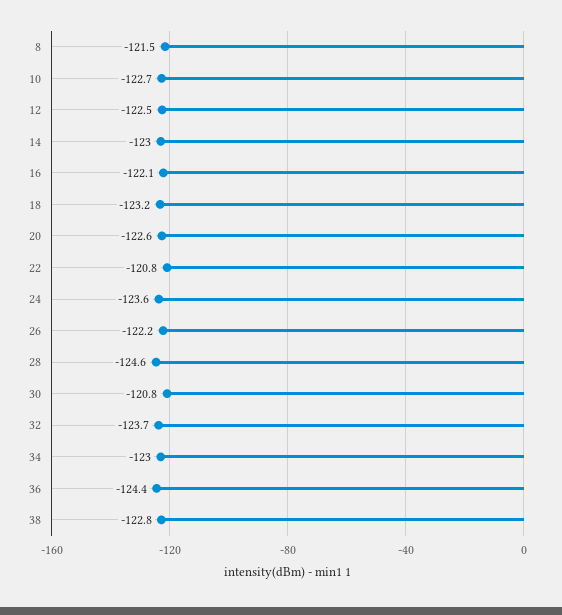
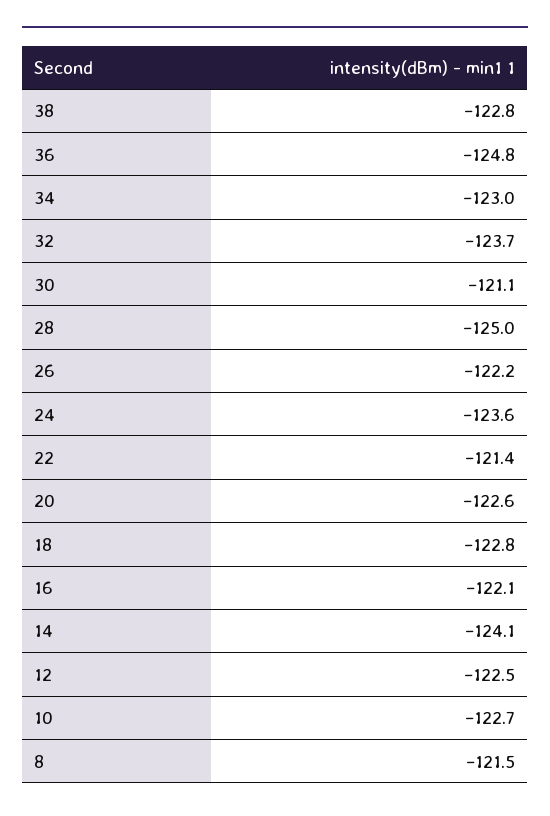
  {
    "8": -121.5,
    "10": -122.7,
    "12": -122.5,
-   "14": -123,
+   "14": -124.1,
    "16": -122.1,
-   "18": -123.2,
+   "18": -122.8,
    "20": -122.6,
-   "22": -120.8,
+   "22": -121.4,
    "24": -123.6,
    "26": -122.2,
-   "28": -124.6,
+   "28": -125,
-   "30": -120.8,
+   "30": -121.1,
    "32": -123.7,
    "34": -123,
-   "36": -124.4,
+   "36": -124.8,
    "38": -122.8
  }

